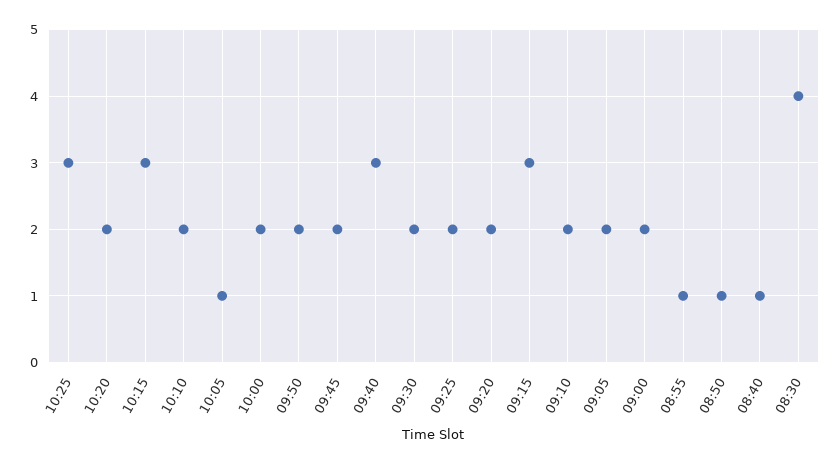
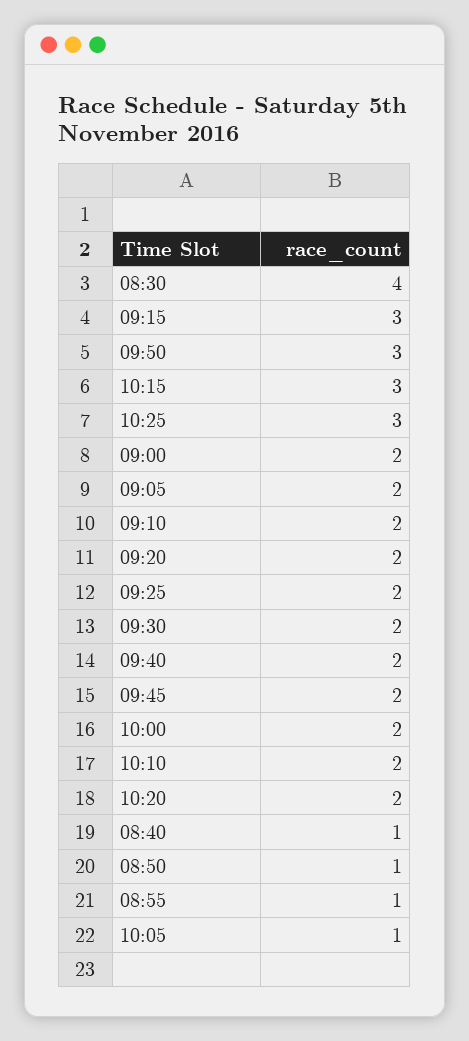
  {
    "10:25": 3,
    "10:20": 2,
    "10:15": 3,
    "10:10": 2,
    "10:05": 1,
    "10:00": 2,
-   "09:50": 2,
+   "09:50": 3,
    "09:45": 2,
-   "09:40": 3,
+   "09:40": 2,
    "09:30": 2,
    "09:25": 2,
    "09:20": 2,
    "09:15": 3,
    "09:10": 2,
    "09:05": 2,
    "09:00": 2,
    "08:55": 1,
    "08:50": 1,
    "08:40": 1,
    "08:30": 4
  }

